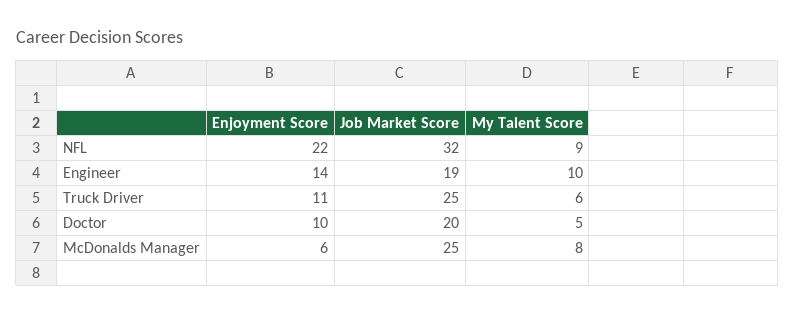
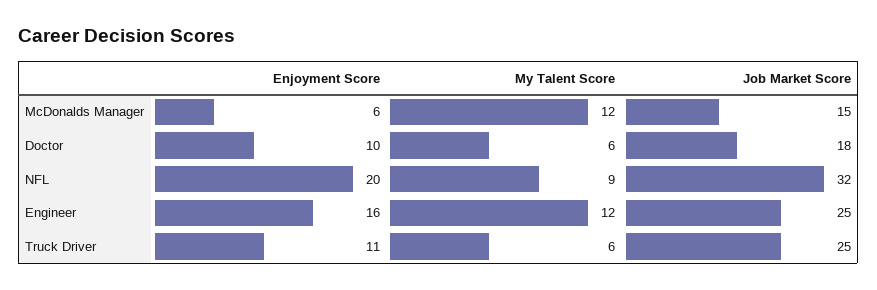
  {
    "Enjoyment Score": {
-     "NFL": 22,
+     "NFL": 20,
-     "Engineer": 14,
+     "Engineer": 16,
      "Truck Driver": 11,
      "Doctor": 10,
      "McDonalds Manager": 6
    },
    "Job Market Score": {
      "NFL": 32,
-     "Engineer": 19,
+     "Engineer": 25,
      "Truck Driver": 25,
-     "Doctor": 20,
+     "Doctor": 18,
-     "McDonalds Manager": 25
+     "McDonalds Manager": 15
    },
    "My Talent Score": {
      "NFL": 9,
-     "Engineer": 10,
+     "Engineer": 12,
      "Truck Driver": 6,
-     "Doctor": 5,
+     "Doctor": 6,
-     "McDonalds Manager": 8
+     "McDonalds Manager": 12
    }
  }

